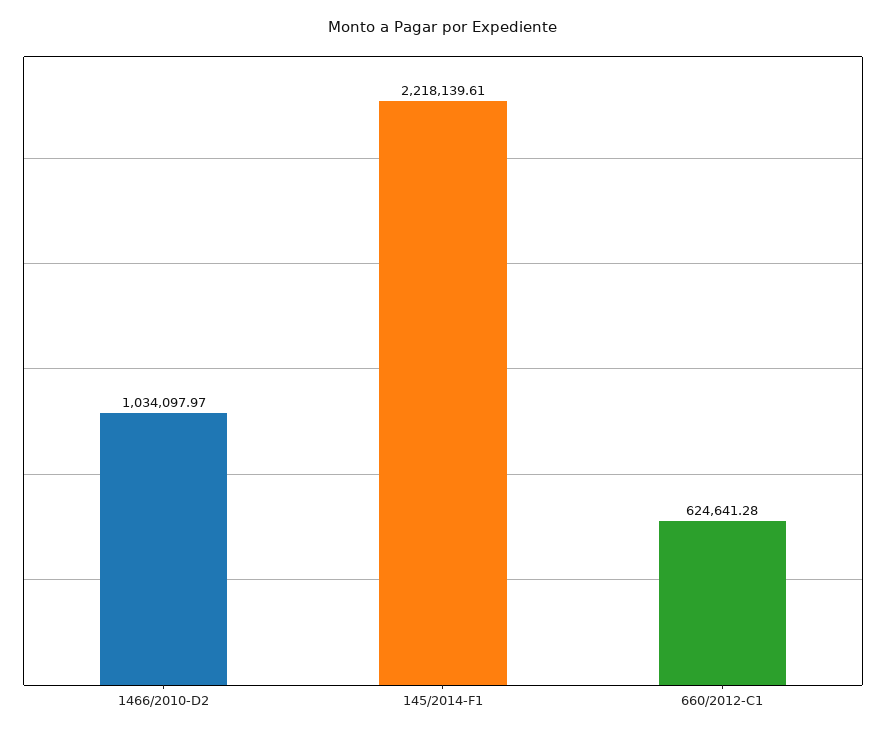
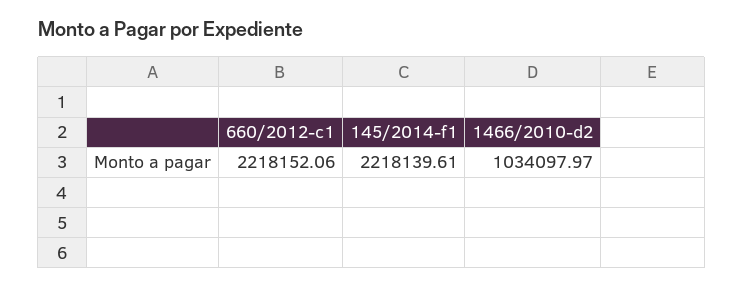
  {
    "1466/2010-D2": 1034097.97,
    "145/2014-F1": 2218139.61,
-   "660/2012-C1": 624641.28
+   "660/2012-C1": 2218152.06
  }

